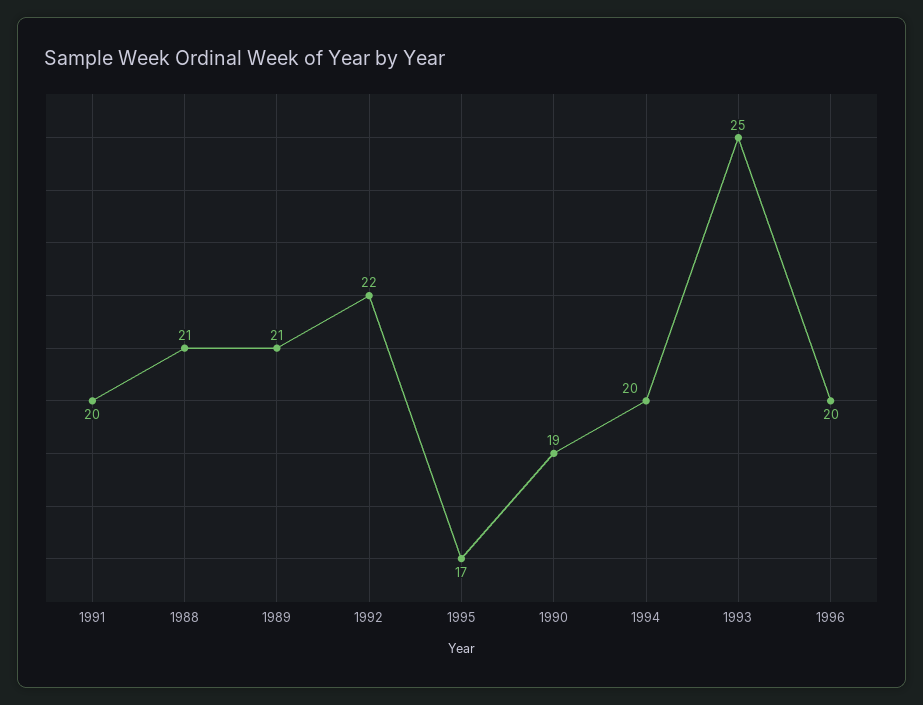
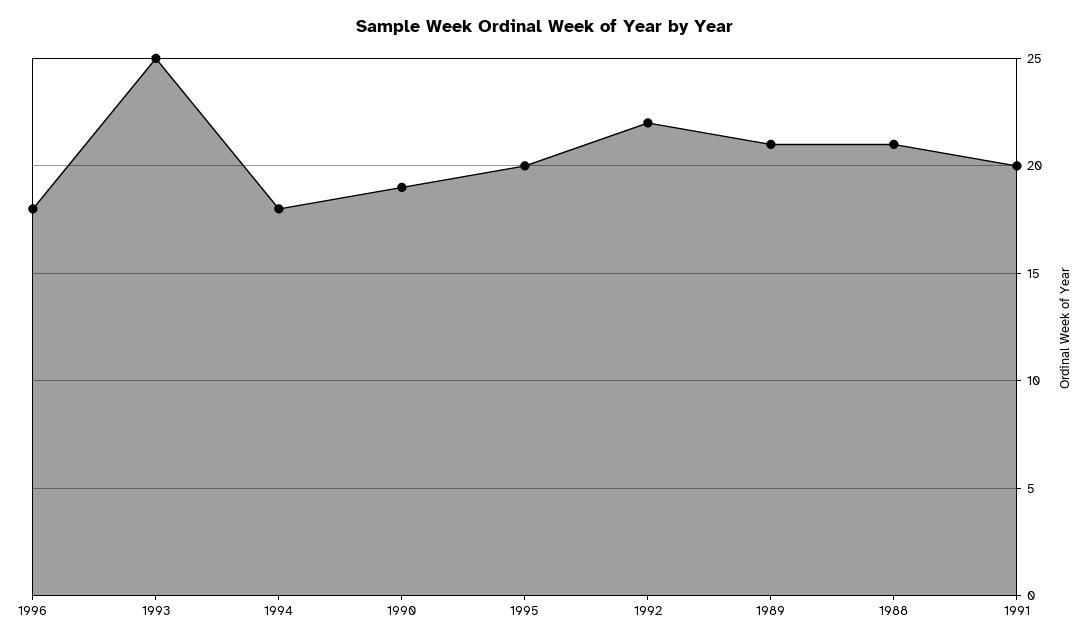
  {
    "1991": 20,
    "1988": 21,
    "1989": 21,
    "1992": 22,
-   "1995": 17,
+   "1995": 20,
    "1990": 19,
-   "1994": 20,
+   "1994": 18,
    "1993": 25,
-   "1996": 20
+   "1996": 18
  }

